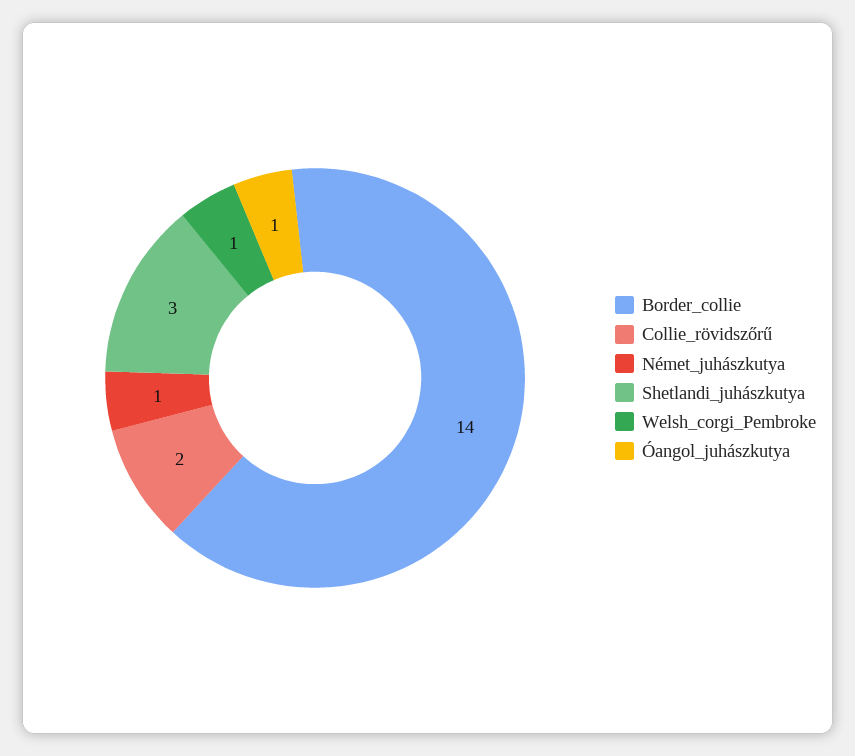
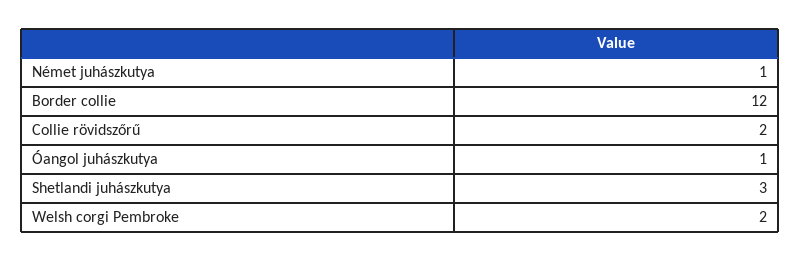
  {
-   "Border_collie": 14,
+   "Border_collie": 12,
    "Collie_rövidszőrű": 2,
    "Német_juhászkutya": 1,
    "Shetlandi_juhászkutya": 3,
-   "Welsh_corgi_Pembroke": 1,
+   "Welsh_corgi_Pembroke": 2,
    "Óangol_juhászkutya": 1
  }

